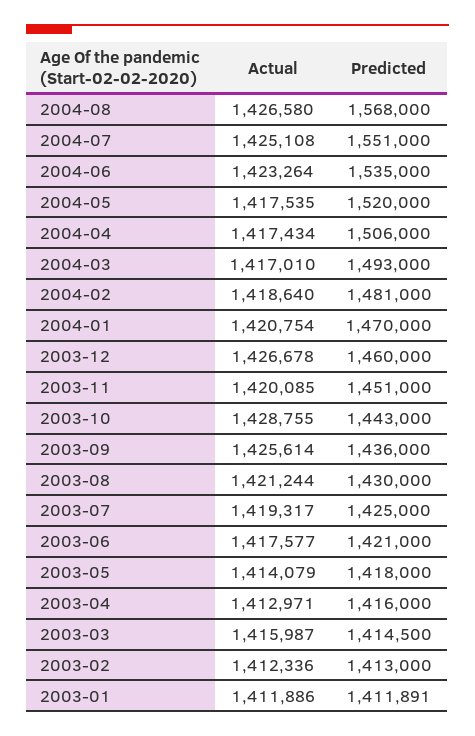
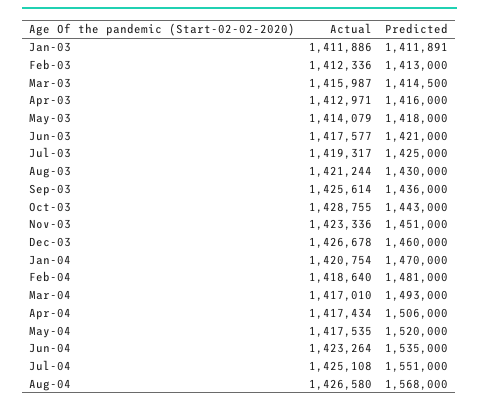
  {
    "Actual": {
      "2004-08": 1426580,
      "2004-07": 1425108,
      "2004-06": 1423264,
      "2004-05": 1417535,
      "2004-04": 1417434,
      "2004-03": 1417010,
      "2004-02": 1418640,
      "2004-01": 1420754,
      "2003-12": 1426678,
-     "2003-11": 1420085,
+     "2003-11": 1423336,
      "2003-10": 1428755,
      "2003-09": 1425614,
      "2003-08": 1421244,
      "2003-07": 1419317,
      "2003-06": 1417577,
      "2003-05": 1414079,
      "2003-04": 1412971,
      "2003-03": 1415987,
      "2003-02": 1412336,
      "2003-01": 1411886
    },
    "Predicted": {
      "2004-08": 1568000,
      "2004-07": 1551000,
      "2004-06": 1535000,
      "2004-05": 1520000,
      "2004-04": 1506000,
      "2004-03": 1493000,
      "2004-02": 1481000,
      "2004-01": 1470000,
      "2003-12": 1460000,
      "2003-11": 1451000,
      "2003-10": 1443000,
      "2003-09": 1436000,
      "2003-08": 1430000,
      "2003-07": 1425000,
      "2003-06": 1421000,
      "2003-05": 1418000,
      "2003-04": 1416000,
      "2003-03": 1414500,
      "2003-02": 1413000,
      "2003-01": 1411891
    }
  }

